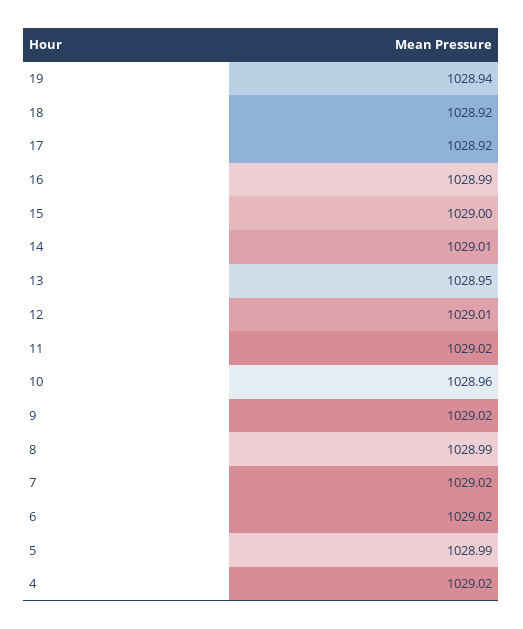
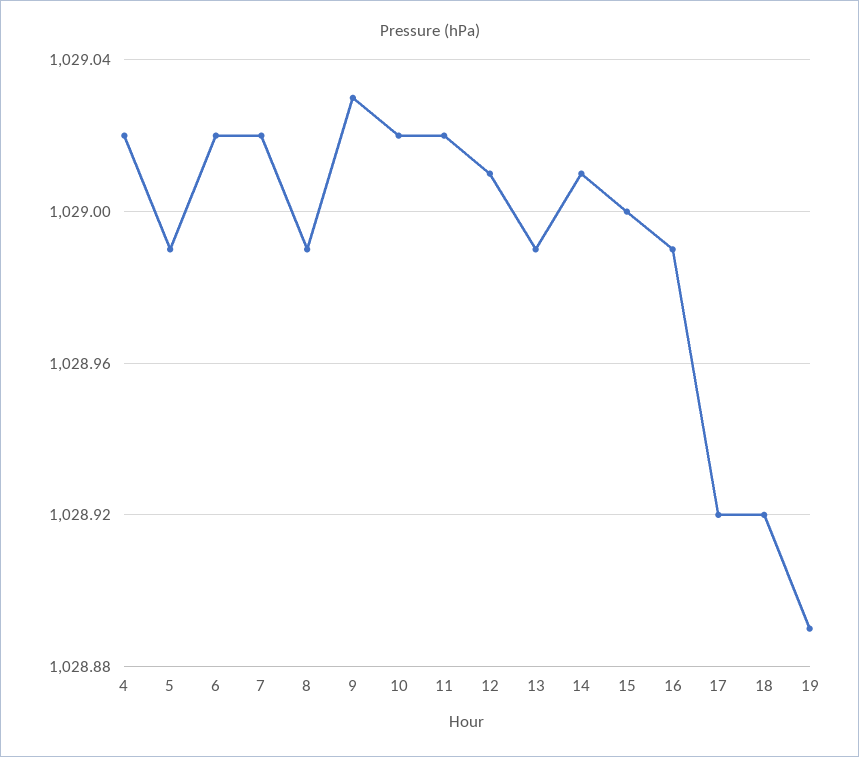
  {
-   "19": 1028.94,
+   "19": 1028.89,
    "18": 1028.92,
    "17": 1028.92,
    "16": 1028.99,
    "15": 1029,
    "14": 1029.01,
-   "13": 1028.95,
+   "13": 1028.99,
    "12": 1029.01,
    "11": 1029.02,
-   "10": 1028.96,
+   "10": 1029.02,
-   "9": 1029.02,
+   "9": 1029.03,
    "8": 1028.99,
    "7": 1029.02,
    "6": 1029.02,
    "5": 1028.99,
    "4": 1029.02
  }

